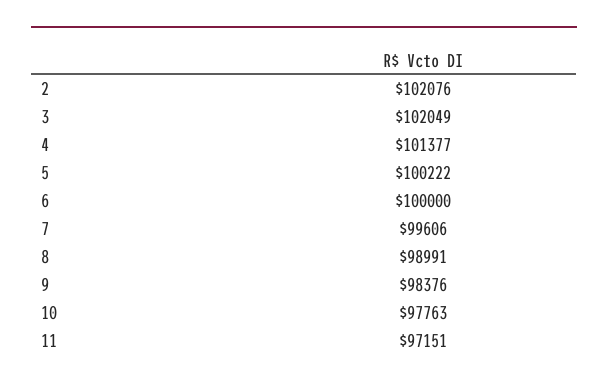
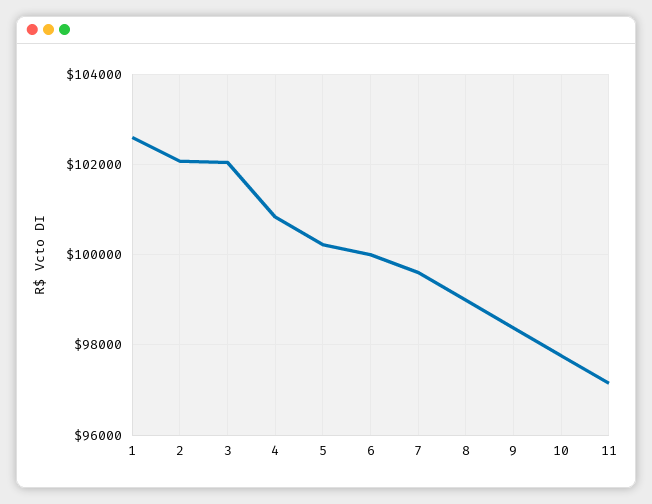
  {
    "2": 102076,
    "3": 102049,
-   "4": 101377,
+   "4": 100800,
    "5": 100222,
    "6": 100000,
    "7": 99606,
    "8": 98991,
    "9": 98376,
    "10": 97763,
-   "11": 97151
+   "11": 97151,
+   "1": 102600
  }

